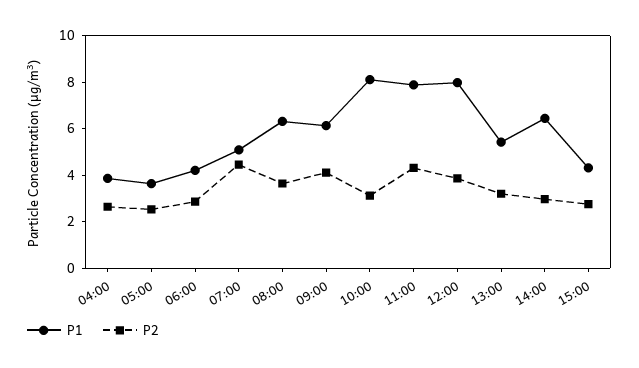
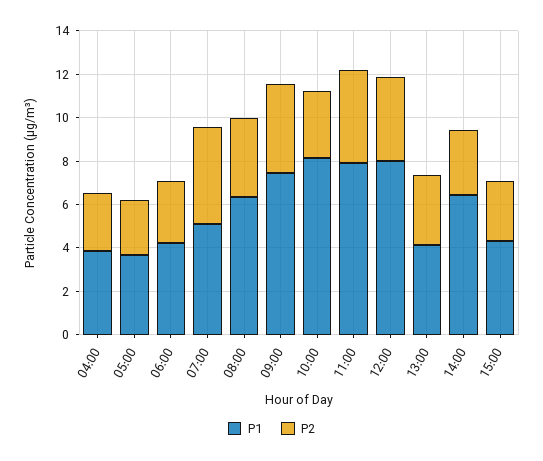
  {
    "P1": {
      "04:00": 4,
      "05:00": 3.5,
      "06:00": 4,
      "07:00": 5,
      "08:00": 6.5,
-     "09:00": 6,
+     "09:00": 7.5,
      "10:00": 8,
      "11:00": 8,
      "12:00": 8,
-     "13:00": 5.5,
+     "13:00": 4,
      "14:00": 6.5,
      "15:00": 4.5
    },
    "P2": {
      "04:00": 2.5,
      "05:00": 2.5,
      "06:00": 3,
      "07:00": 4.5,
      "08:00": 3.5,
      "09:00": 4,
      "10:00": 3,
      "11:00": 4.5,
      "12:00": 4,
      "13:00": 3,
      "14:00": 3,
      "15:00": 3
    }
  }

